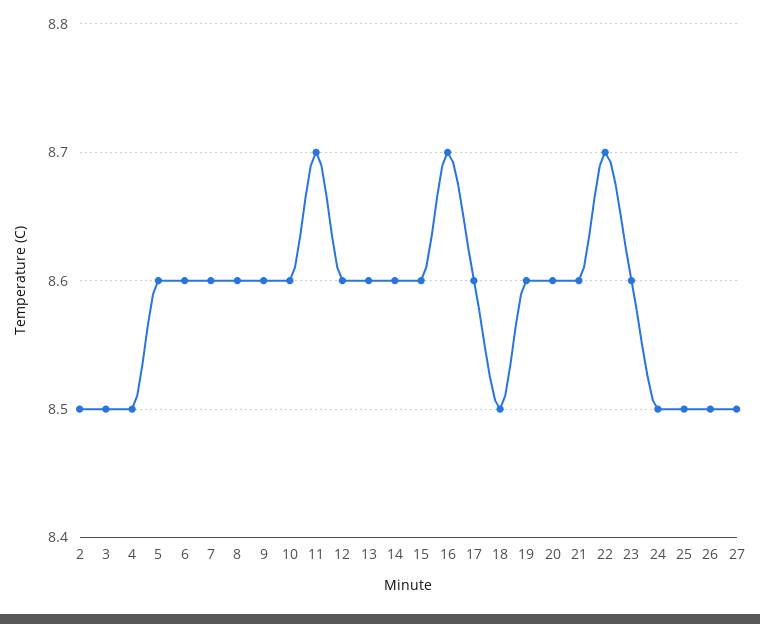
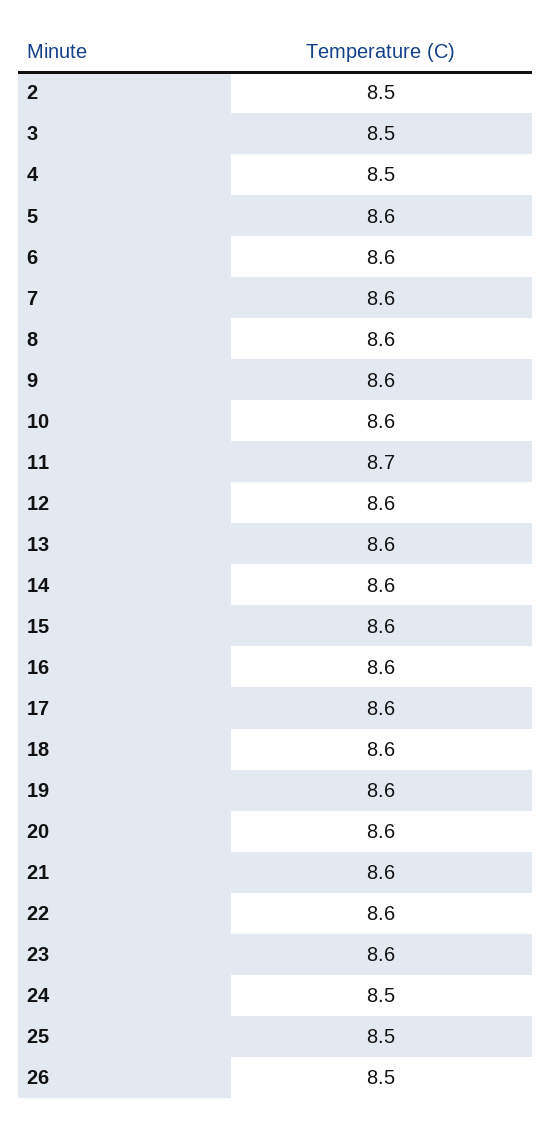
  {
    "2": 8.5,
    "3": 8.5,
    "4": 8.5,
    "5": 8.6,
    "6": 8.6,
    "7": 8.6,
    "8": 8.6,
    "9": 8.6,
    "10": 8.6,
    "11": 8.7,
    "12": 8.6,
    "13": 8.6,
    "14": 8.6,
    "15": 8.6,
-   "16": 8.7,
+   "16": 8.6,
    "17": 8.6,
-   "18": 8.5,
+   "18": 8.6,
    "19": 8.6,
    "20": 8.6,
    "21": 8.6,
-   "22": 8.7,
+   "22": 8.6,
    "23": 8.6,
    "24": 8.5,
    "25": 8.5,
-   "26": 8.5,
+   "26": 8.5
-   "27": 8.5
  }

